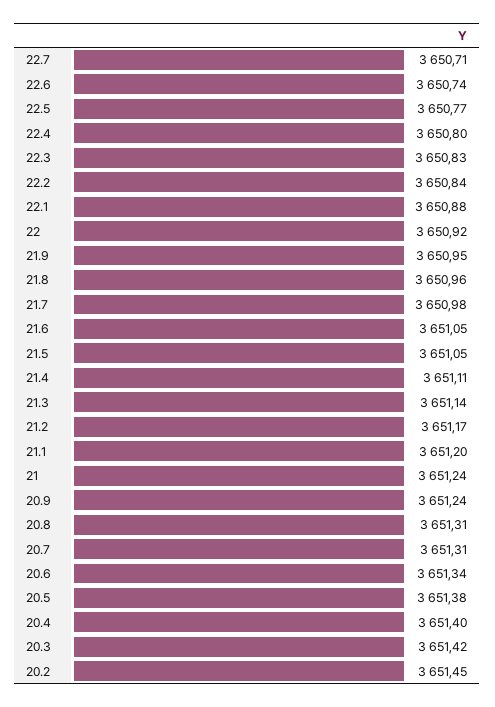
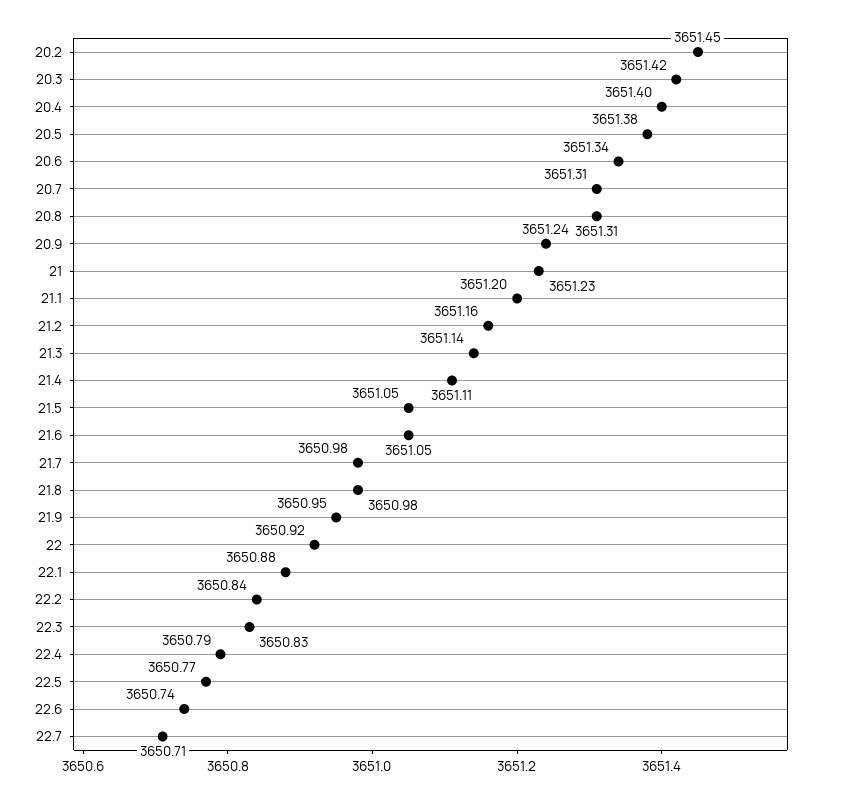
  {
    "22.7": 3650.71,
    "22.6": 3650.74,
    "22.5": 3650.77,
-   "22.4": 3650.8,
+   "22.4": 3650.79,
    "22.3": 3650.83,
    "22.2": 3650.84,
    "22.1": 3650.88,
    "22": 3650.92,
    "21.9": 3650.95,
-   "21.8": 3650.96,
+   "21.8": 3650.98,
    "21.7": 3650.98,
    "21.6": 3651.05,
    "21.5": 3651.05,
    "21.4": 3651.11,
    "21.3": 3651.14,
-   "21.2": 3651.17,
+   "21.2": 3651.16,
    "21.1": 3651.2,
-   "21": 3651.24,
+   "21": 3651.23,
    "20.9": 3651.24,
    "20.8": 3651.31,
    "20.7": 3651.31,
    "20.6": 3651.34,
    "20.5": 3651.38,
    "20.4": 3651.4,
    "20.3": 3651.42,
    "20.2": 3651.45
  }

